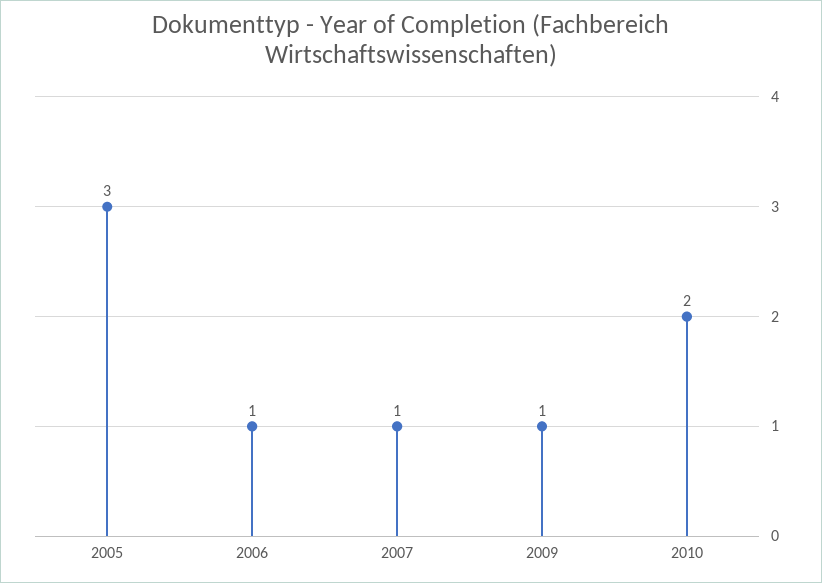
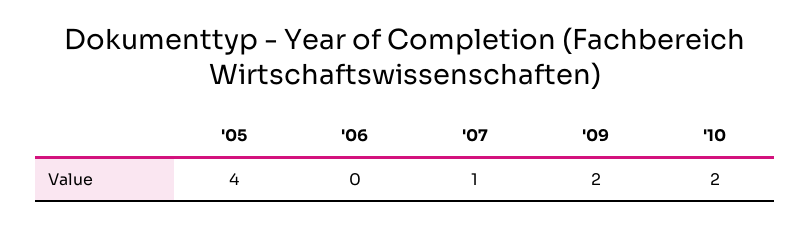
  {
-   "2005": 3,
+   "2005": 4,
-   "2006": 1,
+   "2006": 0,
    "2007": 1,
-   "2009": 1,
+   "2009": 2,
    "2010": 2
  }

